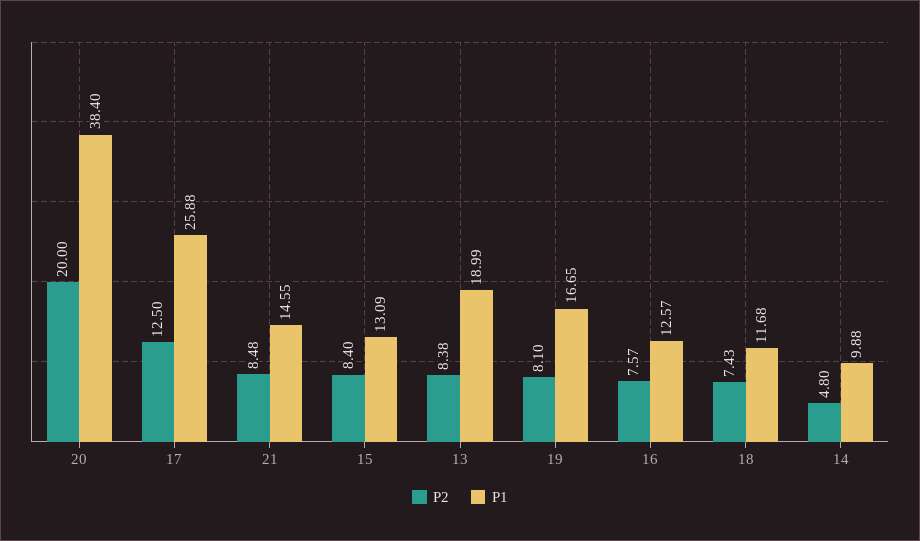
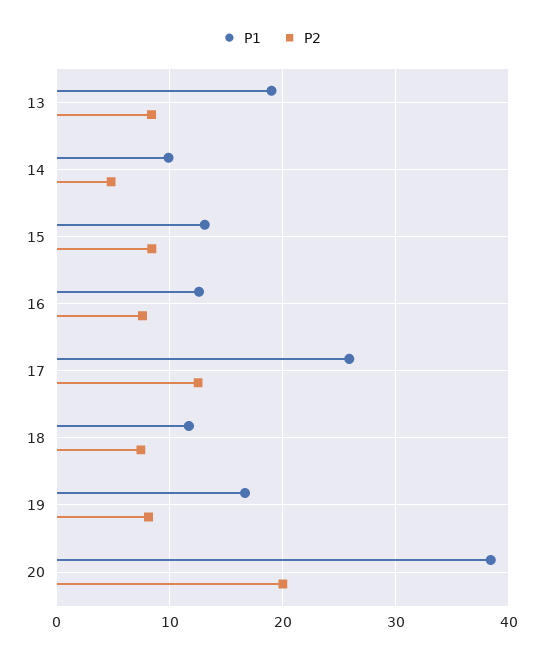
  {
    "P2": {
      "20": 20,
      "17": 12.5,
-     "21": 8.48,
      "15": 8.4,
      "13": 8.38,
      "19": 8.1,
      "16": 7.57,
      "18": 7.43,
      "14": 4.8
    },
    "P1": {
      "20": 38.4,
      "17": 25.88,
-     "21": 14.55,
      "15": 13.09,
      "13": 18.99,
      "19": 16.65,
      "16": 12.57,
      "18": 11.68,
      "14": 9.88
    }
  }

